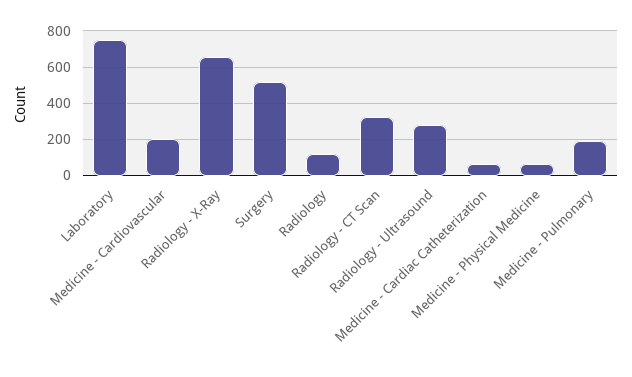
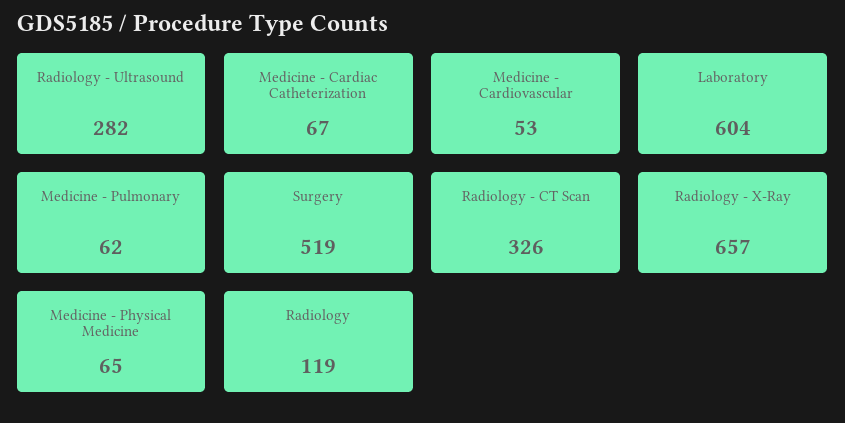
  {
-   "Laboratory": 750,
+   "Laboratory": 604,
-   "Medicine - Cardiovascular": 200,
+   "Medicine - Cardiovascular": 53,
    "Radiology - X-Ray": 657,
    "Surgery": 519,
    "Radiology": 119,
    "Radiology - CT Scan": 326,
    "Radiology - Ultrasound": 282,
    "Medicine - Cardiac Catheterization": 67,
    "Medicine - Physical Medicine": 65,
-   "Medicine - Pulmonary": 200
+   "Medicine - Pulmonary": 62
  }

